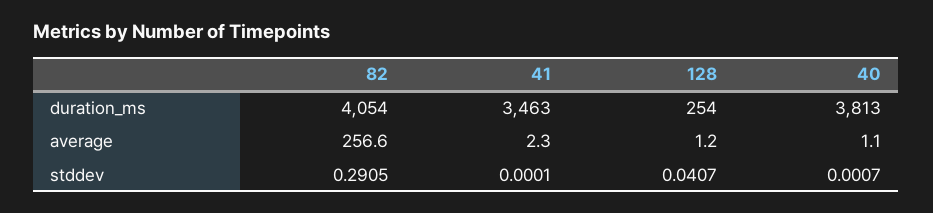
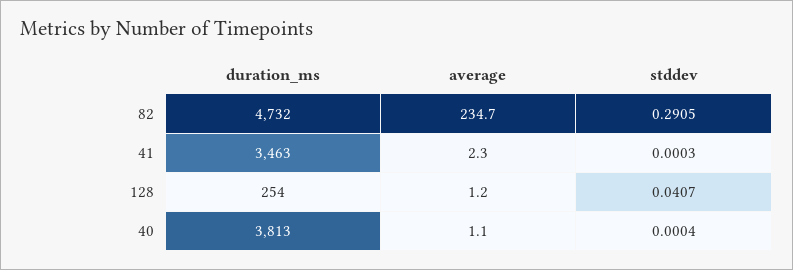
  {
    "82": {
-     "duration_ms": 4054,
+     "duration_ms": 4732,
-     "average": 256.6,
+     "average": 234.7,
      "stddev": 0.2905
    },
    "41": {
      "duration_ms": 3463,
      "average": 2.3,
-     "stddev": 0.0001
+     "stddev": 0.0003
    },
    "128": {
      "duration_ms": 254,
      "average": 1.2,
      "stddev": 0.0407
    },
    "40": {
      "duration_ms": 3813,
      "average": 1.1,
-     "stddev": 0.0007
+     "stddev": 0.0004
    }
  }

